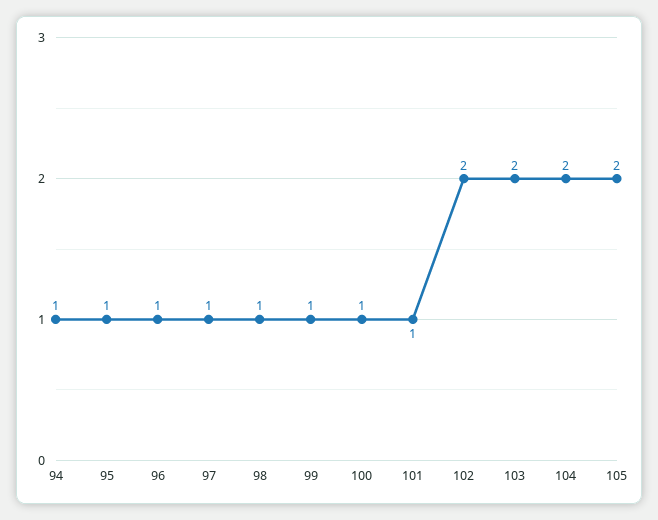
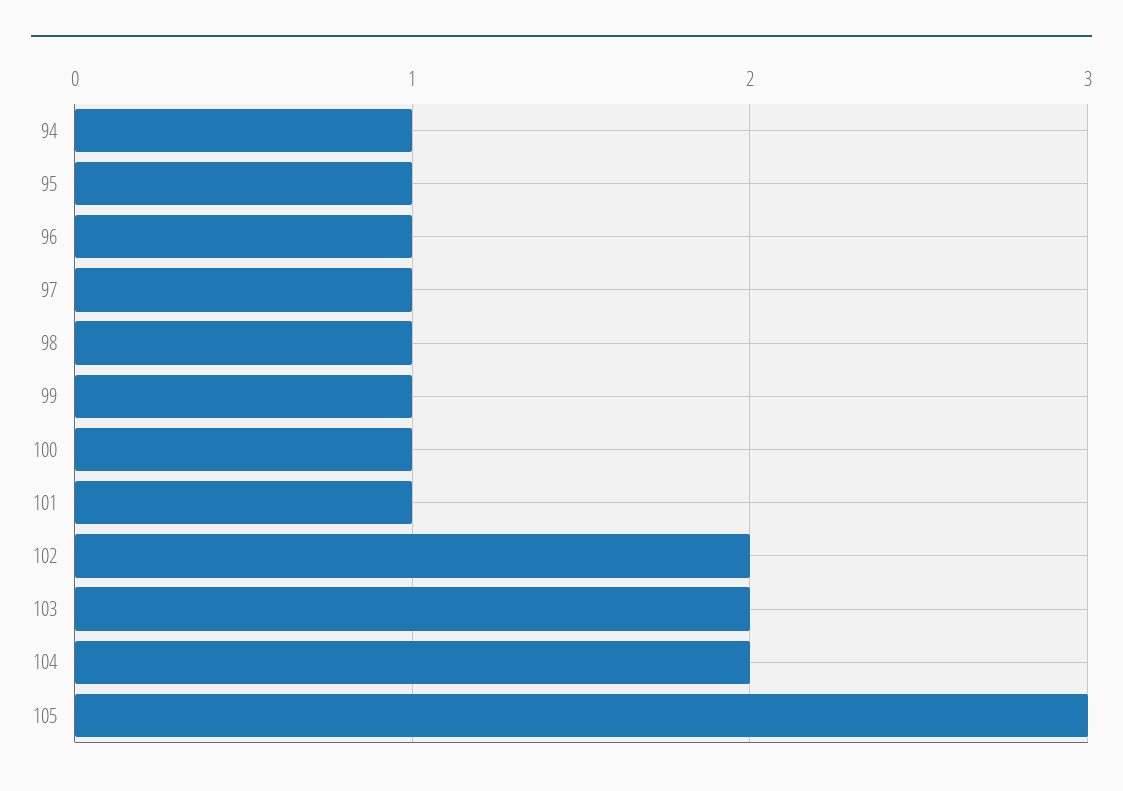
  {
    "94": 1,
    "95": 1,
    "96": 1,
    "97": 1,
    "98": 1,
    "99": 1,
    "100": 1,
    "101": 1,
    "102": 2,
    "103": 2,
    "104": 2,
-   "105": 2
+   "105": 3
  }

